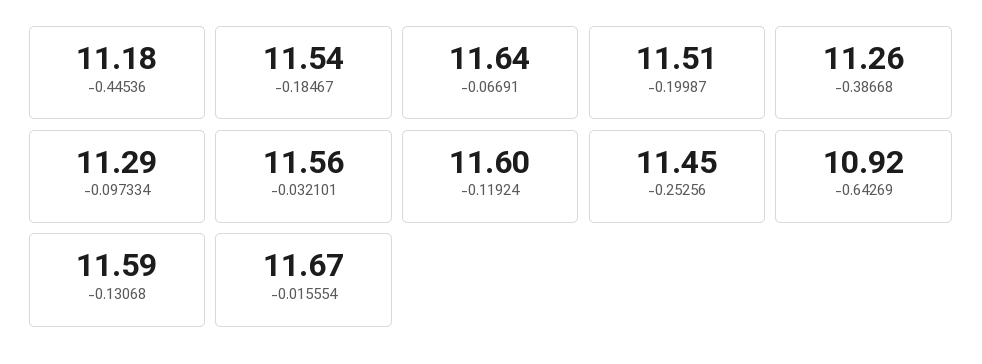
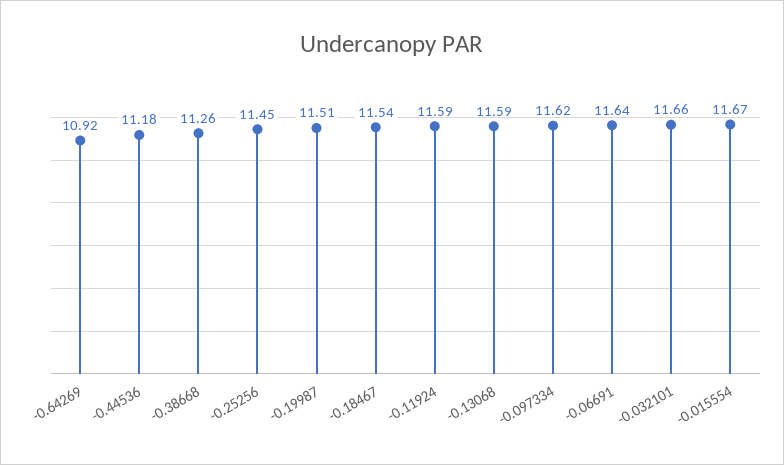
  {
    "-0.44536": 11.18,
    "-0.18467": 11.54,
    "-0.06691": 11.64,
    "-0.19987": 11.51,
    "-0.38668": 11.26,
-   "-0.097334": 11.29,
+   "-0.097334": 11.62,
-   "-0.032101": 11.56,
+   "-0.032101": 11.66,
-   "-0.11924": 11.6,
+   "-0.11924": 11.59,
    "-0.25256": 11.45,
    "-0.64269": 10.92,
    "-0.13068": 11.59,
    "-0.015554": 11.67
  }

